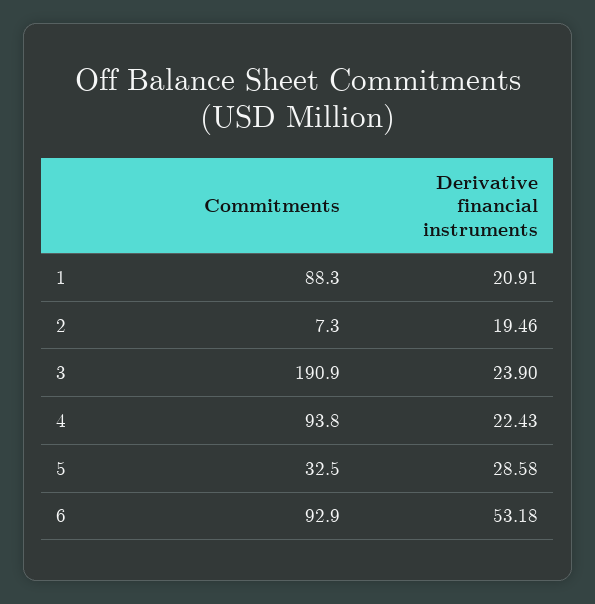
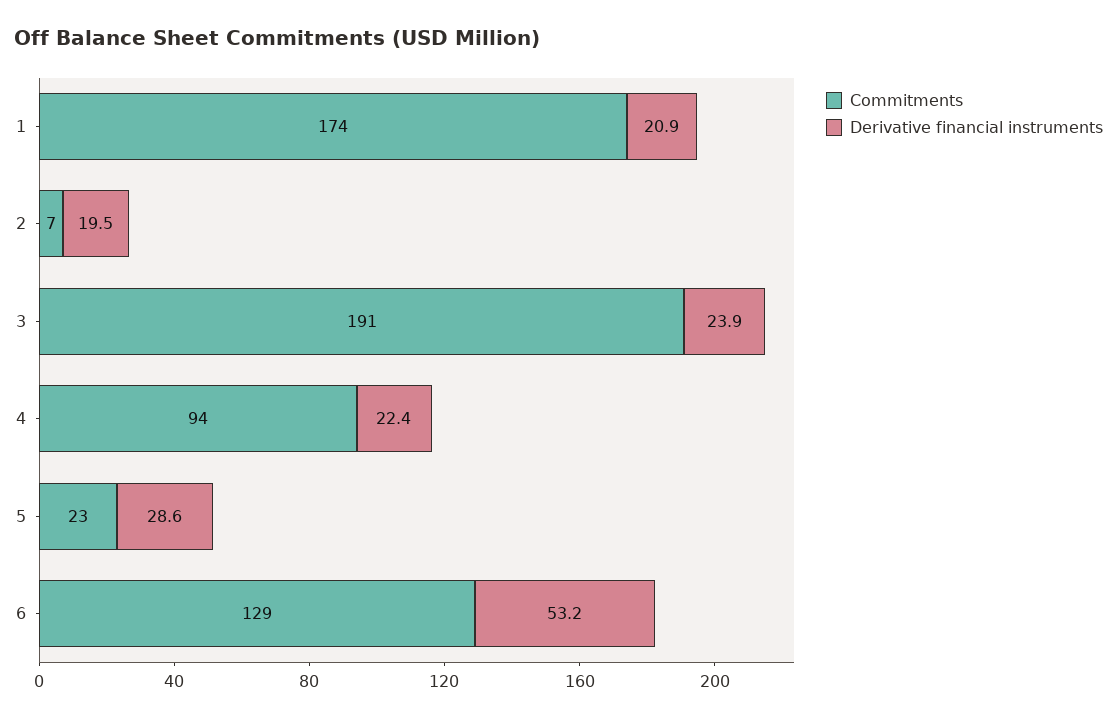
  {
    "Commitments": {
-     "1": 88.3,
+     "1": 174,
      "2": 7.3,
      "3": 190.9,
      "4": 93.8,
-     "5": 32.5,
+     "5": 23,
-     "6": 92.9
+     "6": 129
    },
    "Derivative financial instruments": {
      "1": 20.91,
      "2": 19.46,
      "3": 23.9,
      "4": 22.43,
      "5": 28.58,
      "6": 53.18
    }
  }

